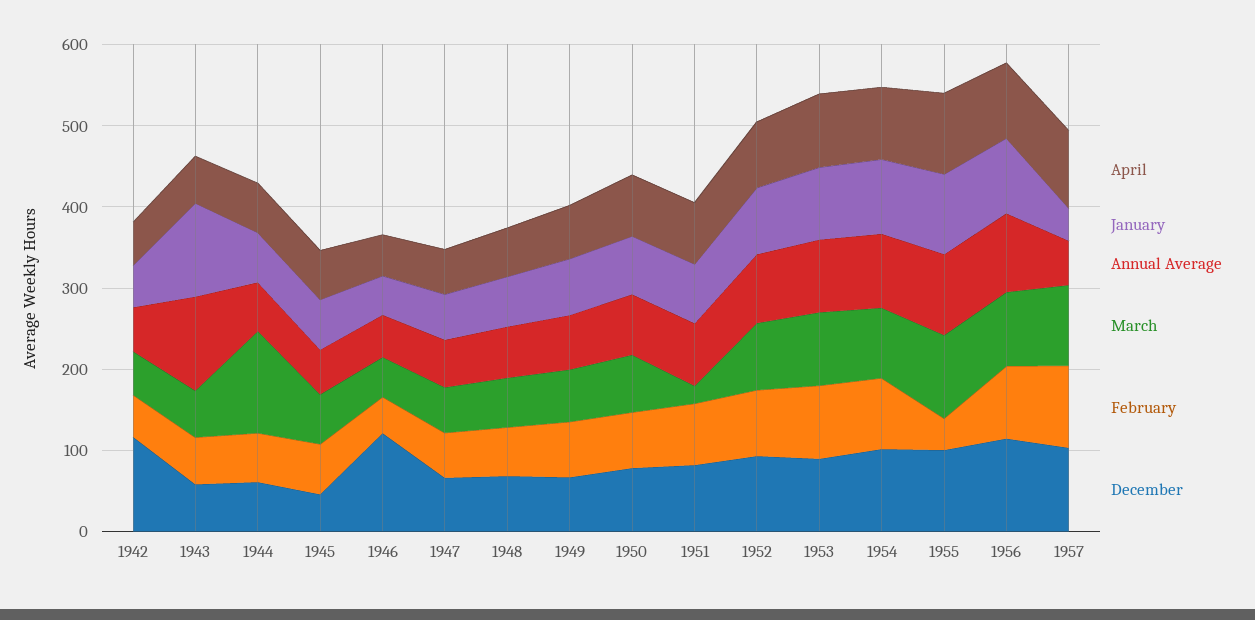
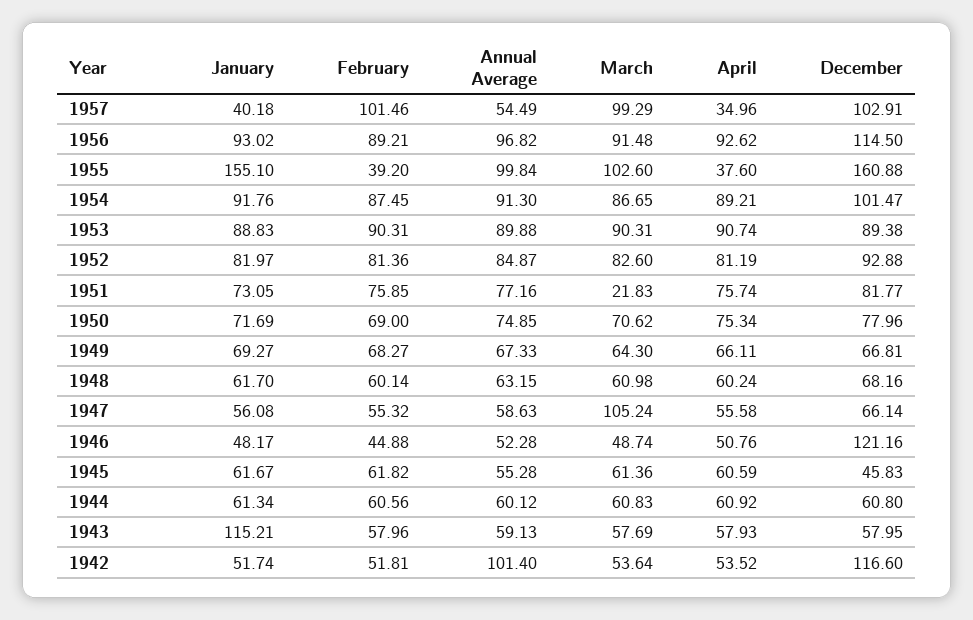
  {
    "April": {
      "1942": 53.52,
      "1943": 57.93,
      "1944": 60.92,
      "1945": 60.59,
      "1946": 50.76,
      "1947": 55.58,
      "1948": 60.24,
      "1949": 66.11,
      "1950": 75.34,
      "1951": 75.74,
      "1952": 81.19,
      "1953": 90.74,
      "1954": 89.21,
-     "1955": 100,
+     "1955": 37.6,
      "1956": 92.62,
-     "1957": 100
+     "1957": 34.96
    },
    "January": {
      "1942": 51.74,
      "1943": 115.21,
      "1944": 61.34,
      "1945": 61.67,
      "1946": 48.17,
      "1947": 56.08,
      "1948": 61.7,
      "1949": 69.27,
      "1950": 71.69,
      "1951": 73.05,
      "1952": 81.97,
      "1953": 88.83,
      "1954": 91.76,
-     "1955": 100,
+     "1955": 155.1,
      "1956": 93.02,
      "1957": 40.18
    },
    "Annual Average": {
-     "1942": 60,
+     "1942": 101.4,
-     "1943": 120,
+     "1943": 59.13,
      "1944": 60.12,
      "1945": 55.28,
      "1946": 52.28,
      "1947": 58.63,
      "1948": 63.15,
      "1949": 67.33,
      "1950": 74.85,
      "1951": 77.16,
      "1952": 84.87,
      "1953": 89.88,
      "1954": 91.3,
      "1955": 99.84,
      "1956": 96.82,
      "1957": 54.49
    },
    "March": {
      "1942": 53.64,
      "1943": 57.69,
-     "1944": 120,
+     "1944": 60.83,
      "1945": 61.36,
      "1946": 48.74,
-     "1947": 60,
+     "1947": 105.24,
      "1948": 60.98,
      "1949": 64.3,
      "1950": 70.62,
      "1951": 21.83,
      "1952": 82.6,
      "1953": 90.31,
      "1954": 86.65,
      "1955": 102.6,
      "1956": 91.48,
      "1957": 99.29
    },
    "February": {
      "1942": 51.81,
      "1943": 57.96,
      "1944": 60.56,
      "1945": 61.82,
      "1946": 44.88,
      "1947": 55.32,
      "1948": 60.14,
      "1949": 68.27,
      "1950": 69,
      "1951": 75.85,
      "1952": 81.36,
      "1953": 90.31,
      "1954": 87.45,
      "1955": 39.2,
      "1956": 89.21,
      "1957": 101.46
    },
    "December": {
      "1942": 116.6,
      "1943": 57.95,
      "1944": 60.8,
      "1945": 45.83,
      "1946": 121.16,
      "1947": 66.14,
      "1948": 68.16,
      "1949": 66.81,
      "1950": 77.96,
      "1951": 81.77,
      "1952": 92.88,
      "1953": 89.38,
      "1954": 101.47,
-     "1955": 100,
+     "1955": 160.88,
      "1956": 114.5,
      "1957": 102.91
    }
  }

